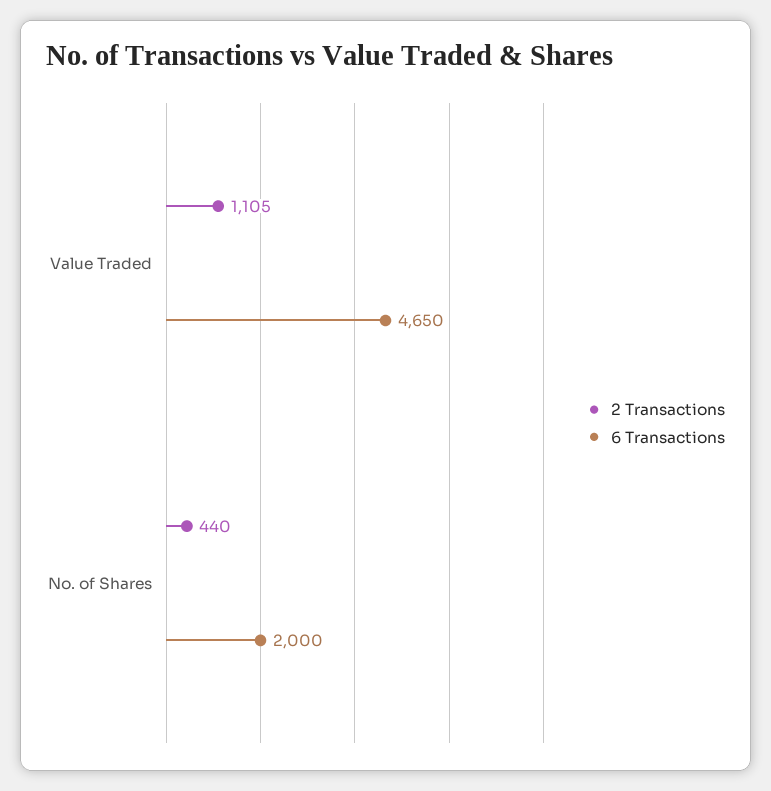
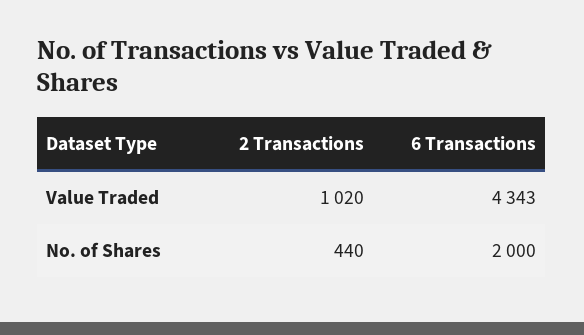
  {
    "2 Transactions": {
-     "Value Traded": 1105,
+     "Value Traded": 1020,
      "No. of Shares": 440
    },
    "6 Transactions": {
-     "Value Traded": 4650,
+     "Value Traded": 4343,
      "No. of Shares": 2000
    }
  }

